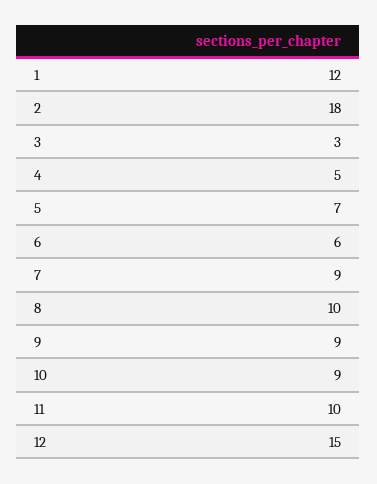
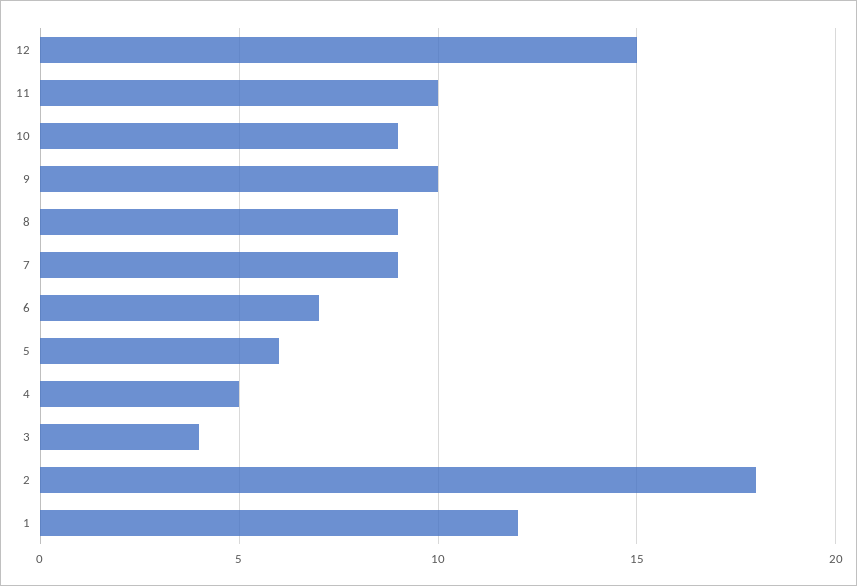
  {
    "1": 12,
    "2": 18,
-   "3": 3,
+   "3": 4,
    "4": 5,
-   "5": 7,
+   "5": 6,
-   "6": 6,
+   "6": 7,
    "7": 9,
-   "8": 10,
+   "8": 9,
-   "9": 9,
+   "9": 10,
    "10": 9,
    "11": 10,
    "12": 15
  }

